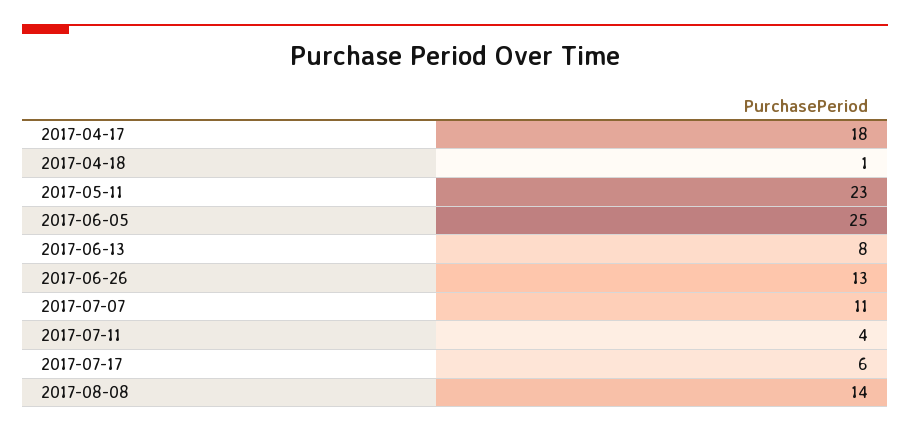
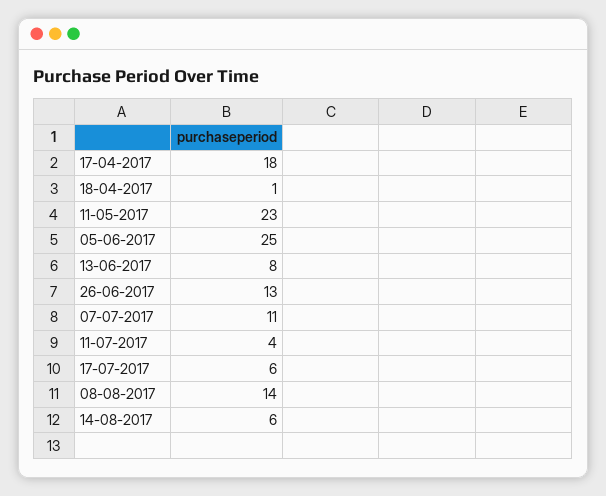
  {
    "2017-04-17": 18,
    "2017-04-18": 1,
    "2017-05-11": 23,
    "2017-06-05": 25,
    "2017-06-13": 8,
    "2017-06-26": 13,
    "2017-07-07": 11,
    "2017-07-11": 4,
    "2017-07-17": 6,
-   "2017-08-08": 14
+   "2017-08-08": 14,
+   "14-08-2017": 6
  }

